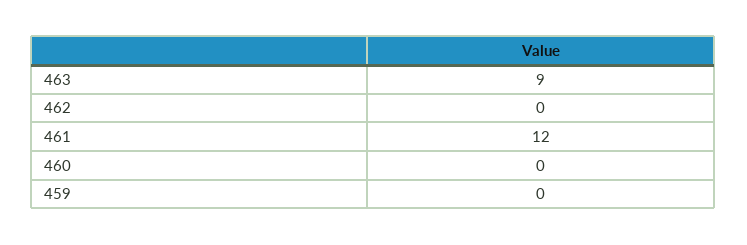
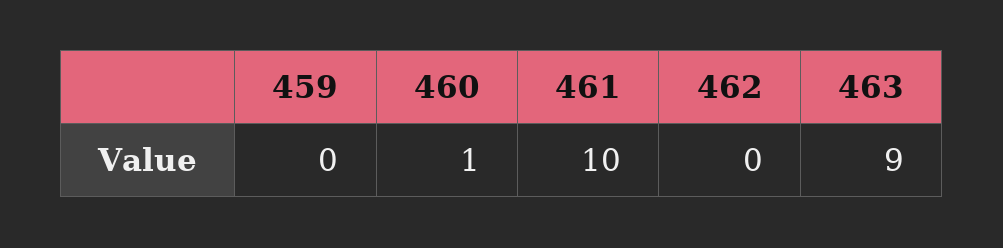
  {
    "463": 9,
    "462": 0,
-   "461": 12,
+   "461": 10,
-   "460": 0,
+   "460": 1,
    "459": 0
  }

